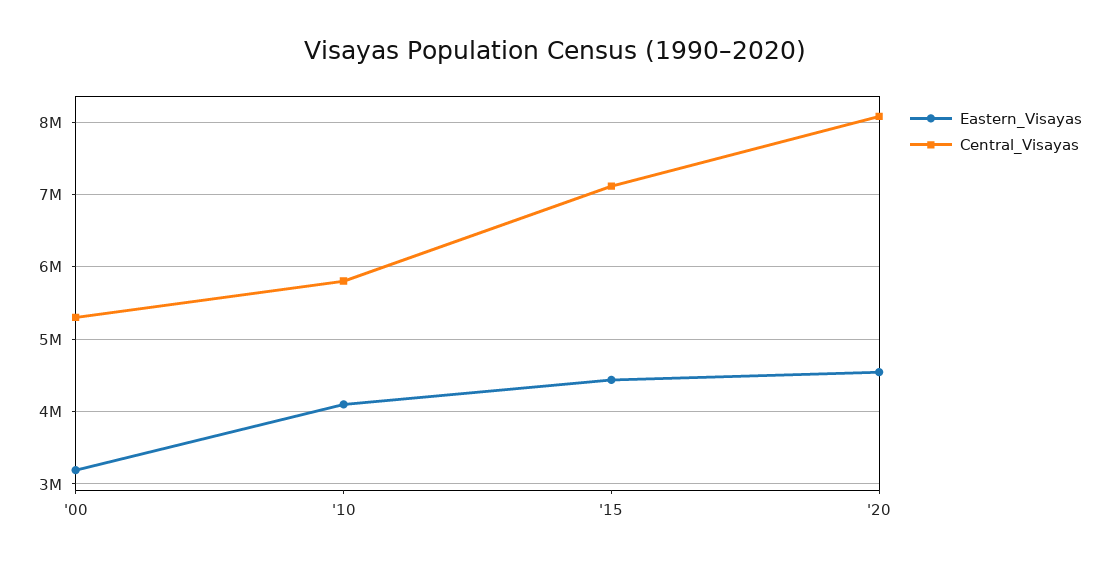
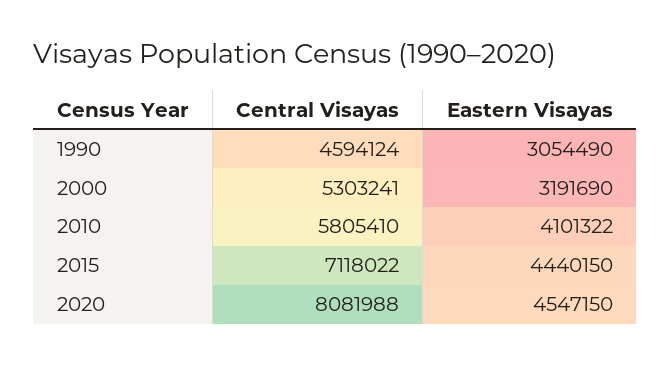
  {
    "Eastern_Visayas": {
      "'00": 3191690,
      "'10": 4101322,
      "'15": 4440150,
-     "'20": 4547150
+     "'20": 4547150,
+     "1990": 3054490
    },
    "Central_Visayas": {
      "'00": 5303241,
      "'10": 5805410,
      "'15": 7118022,
-     "'20": 8081988
+     "'20": 8081988,
+     "1990": 4594124
    }
  }

